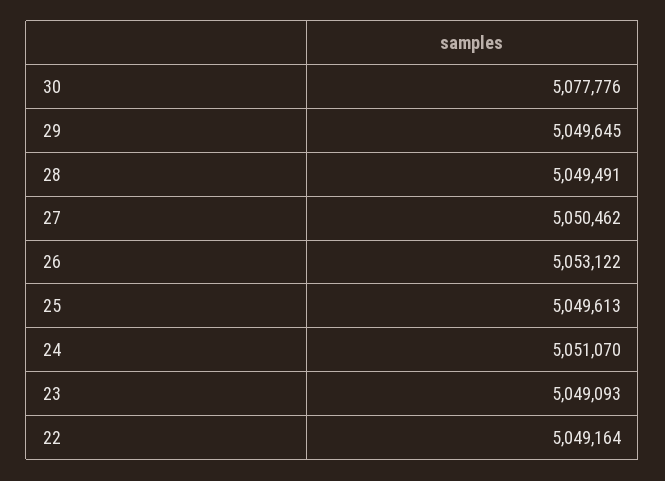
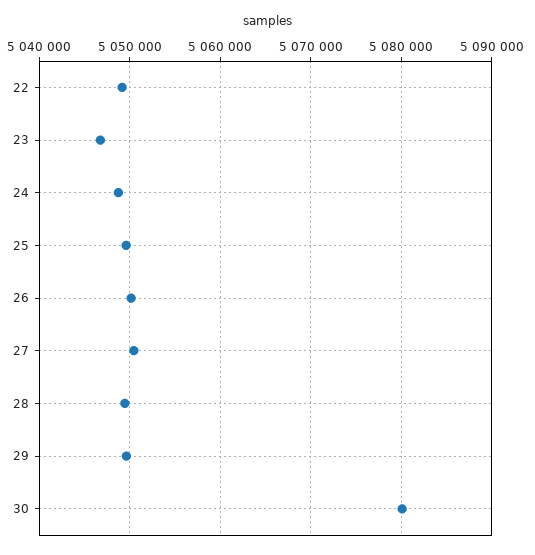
  {
-   "30": 5077776,
+   "30": 5080000,
    "29": 5049645,
    "28": 5049491,
    "27": 5050462,
-   "26": 5053122,
+   "26": 5050000,
    "25": 5049613,
-   "24": 5051070,
+   "24": 5049000,
-   "23": 5049093,
+   "23": 5047000,
    "22": 5049164
  }

